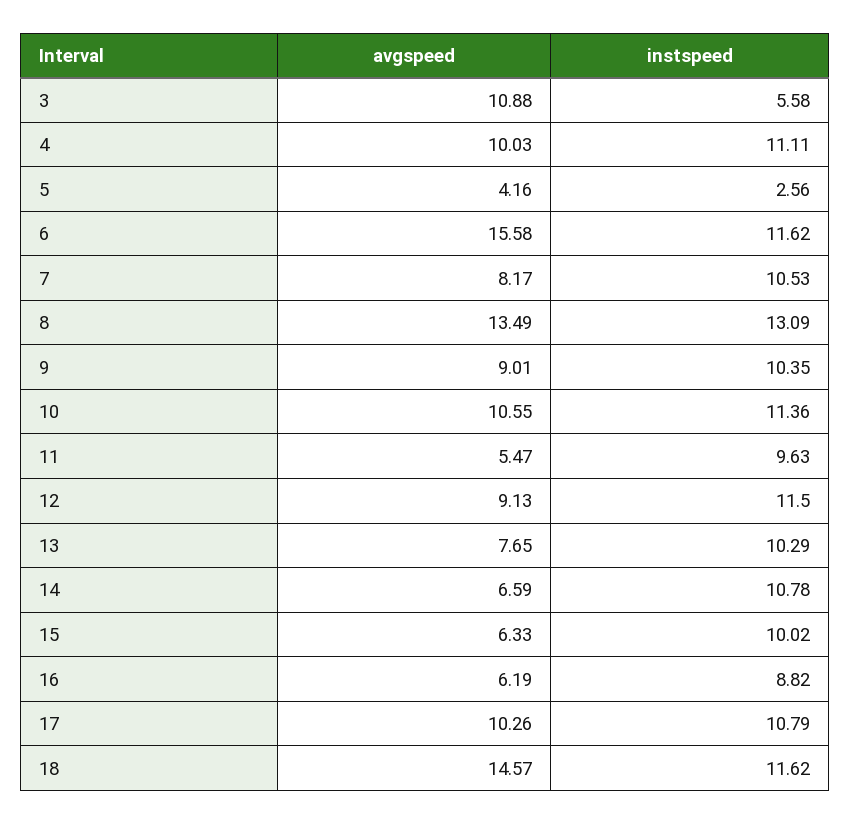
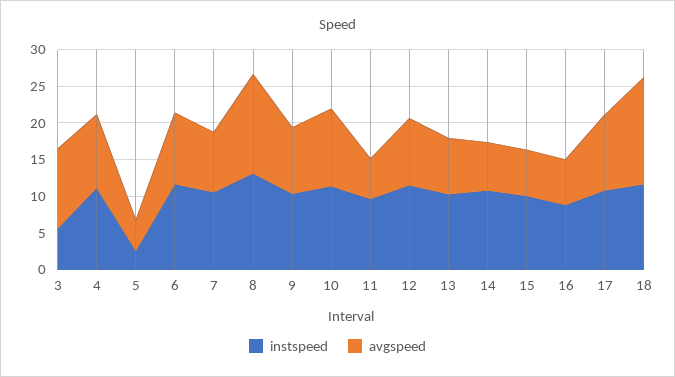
  {
    "avgspeed": {
      "3": 10.88,
      "4": 10.03,
      "5": 4.16,
-     "6": 15.58,
+     "6": 10,
      "7": 8.17,
      "8": 13.49,
      "9": 9.01,
      "10": 10.55,
      "11": 5.47,
      "12": 9.13,
      "13": 7.65,
      "14": 6.59,
      "15": 6.33,
      "16": 6.19,
      "17": 10.26,
      "18": 14.57
    },
    "instspeed": {
      "3": 5.58,
      "4": 11.11,
      "5": 2.56,
      "6": 11.62,
      "7": 10.53,
      "8": 13.09,
      "9": 10.35,
      "10": 11.36,
      "11": 9.63,
      "12": 11.5,
      "13": 10.29,
      "14": 10.78,
      "15": 10.02,
      "16": 8.82,
      "17": 10.79,
      "18": 11.62
    }
  }

